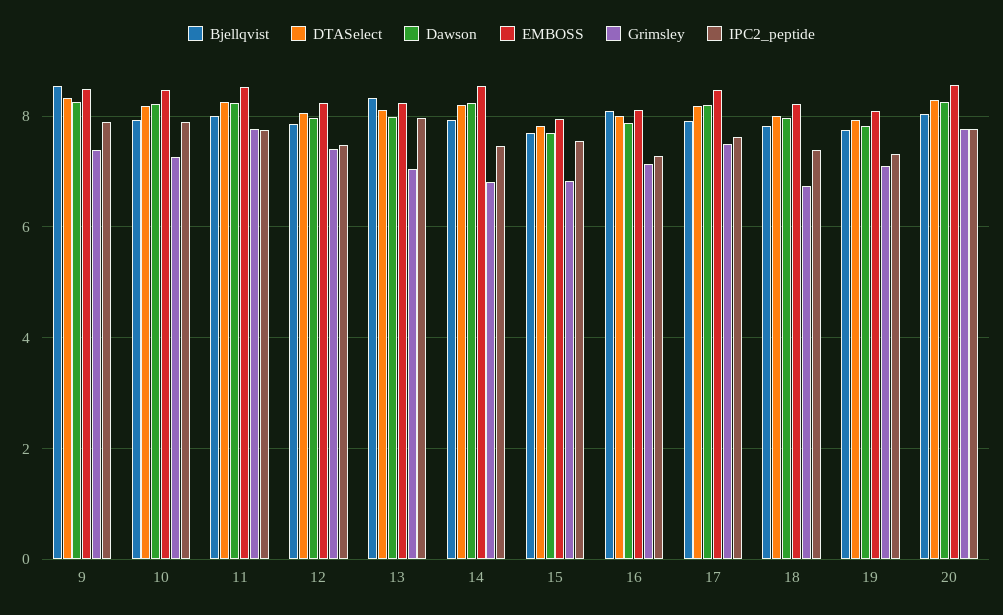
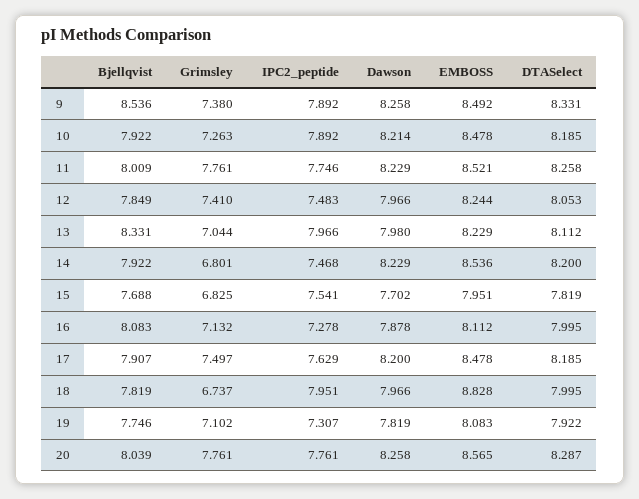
  {
    "Bjellqvist": {
      "9": 8.536,
      "10": 7.922,
      "11": 8.009,
      "12": 7.849,
      "13": 8.331,
      "14": 7.922,
      "15": 7.688,
      "16": 8.083,
      "17": 7.907,
      "18": 7.819,
      "19": 7.746,
      "20": 8.039
    },
    "DTASelect": {
      "9": 8.331,
      "10": 8.185,
      "11": 8.258,
      "12": 8.053,
      "13": 8.112,
      "14": 8.2,
      "15": 7.819,
      "16": 7.995,
      "17": 8.185,
      "18": 7.995,
      "19": 7.922,
      "20": 8.287
    },
    "Dawson": {
      "9": 8.258,
      "10": 8.214,
      "11": 8.229,
      "12": 7.966,
      "13": 7.98,
      "14": 8.229,
      "15": 7.702,
      "16": 7.878,
      "17": 8.2,
      "18": 7.966,
      "19": 7.819,
      "20": 8.258
    },
    "EMBOSS": {
      "9": 8.492,
      "10": 8.478,
      "11": 8.521,
      "12": 8.244,
      "13": 8.229,
      "14": 8.536,
      "15": 7.951,
      "16": 8.112,
      "17": 8.478,
-     "18": 8.2,
+     "18": 8.828,
      "19": 8.083,
      "20": 8.565
    },
    "Grimsley": {
      "9": 7.38,
      "10": 7.263,
      "11": 7.761,
      "12": 7.41,
      "13": 7.044,
      "14": 6.801,
      "15": 6.825,
      "16": 7.132,
      "17": 7.497,
      "18": 6.737,
      "19": 7.102,
      "20": 7.761
    },
    "IPC2_peptide": {
      "9": 7.892,
      "10": 7.892,
      "11": 7.746,
      "12": 7.483,
      "13": 7.966,
      "14": 7.468,
      "15": 7.541,
      "16": 7.278,
      "17": 7.629,
-     "18": 7.4,
+     "18": 7.951,
      "19": 7.307,
      "20": 7.761
    }
  }

